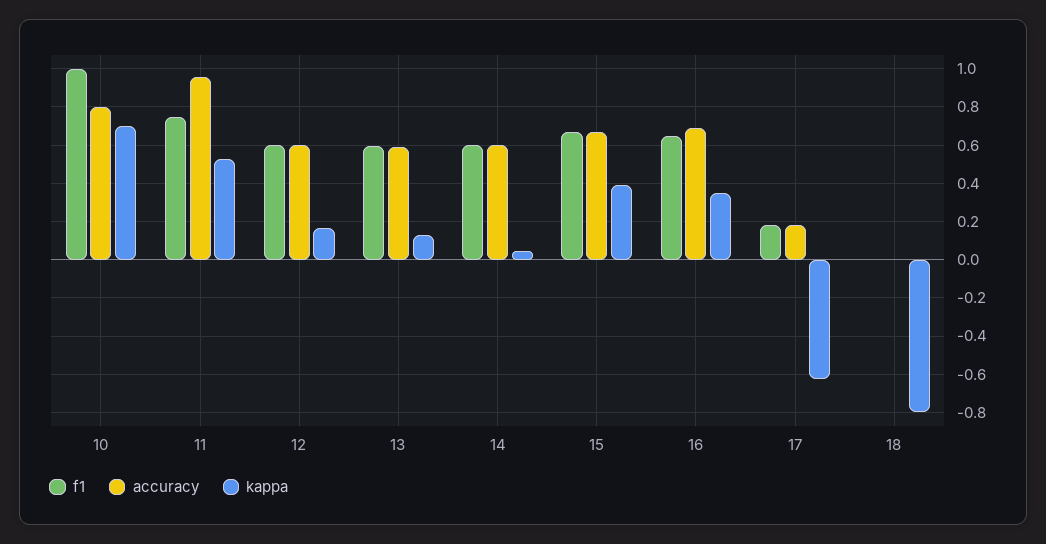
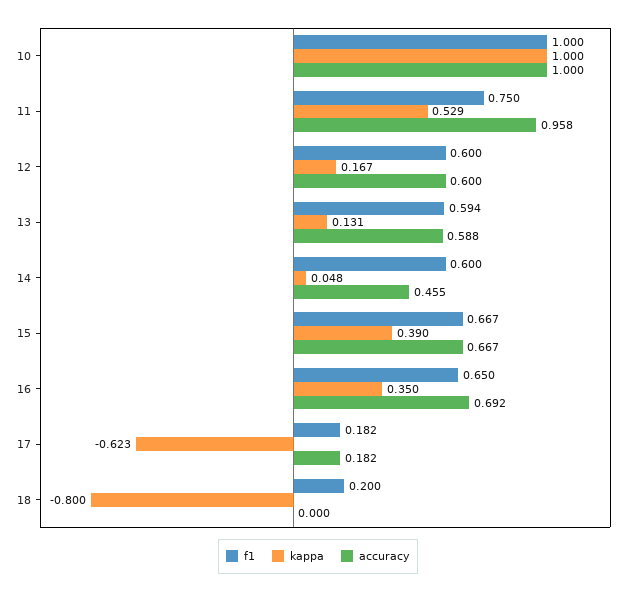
  {
    "f1": {
      "10": 1,
      "11": 0.75,
      "12": 0.6,
      "13": 0.594,
      "14": 0.6,
      "15": 0.667,
      "16": 0.65,
      "17": 0.182,
-     "18": 0
+     "18": 0.2
    },
    "accuracy": {
-     "10": 0.8,
+     "10": 1,
      "11": 0.958,
      "12": 0.6,
      "13": 0.588,
-     "14": 0.6,
+     "14": 0.455,
      "15": 0.667,
      "16": 0.692,
      "17": 0.182,
      "18": 0
    },
    "kappa": {
-     "10": 0.7,
+     "10": 1,
      "11": 0.529,
      "12": 0.167,
      "13": 0.131,
      "14": 0.048,
      "15": 0.39,
      "16": 0.35,
      "17": -0.623,
      "18": -0.8
    }
  }

